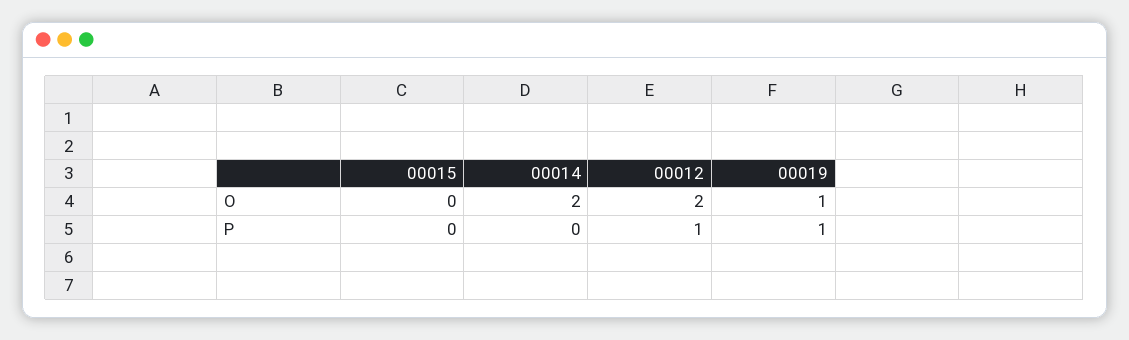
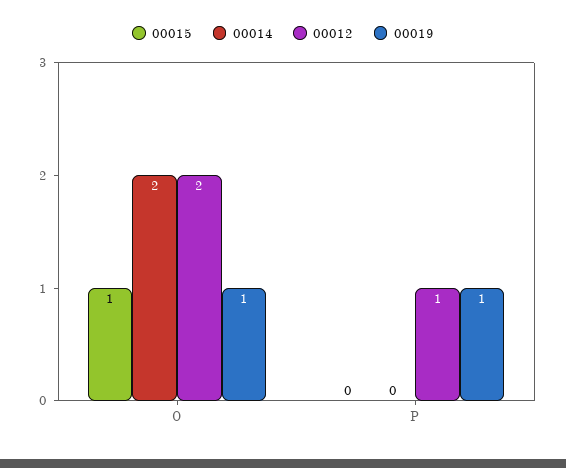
  {
    "00015": {
-     "O": 0,
+     "O": 1,
      "P": 0
    },
    "00014": {
      "O": 2,
      "P": 0
    },
    "00012": {
      "O": 2,
      "P": 1
    },
    "00019": {
      "O": 1,
      "P": 1
    }
  }

